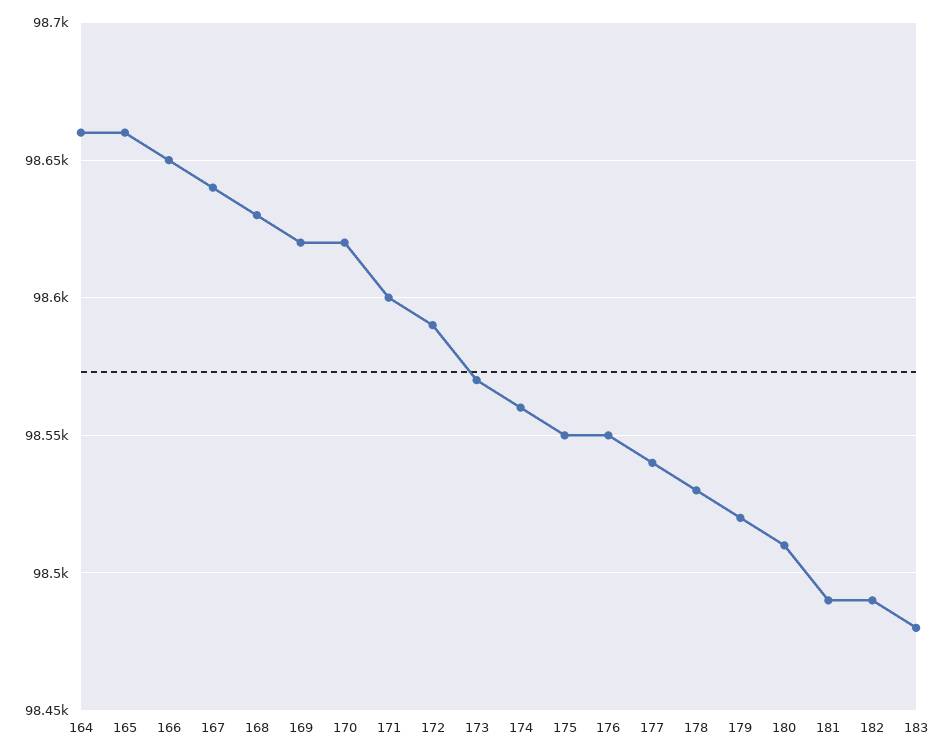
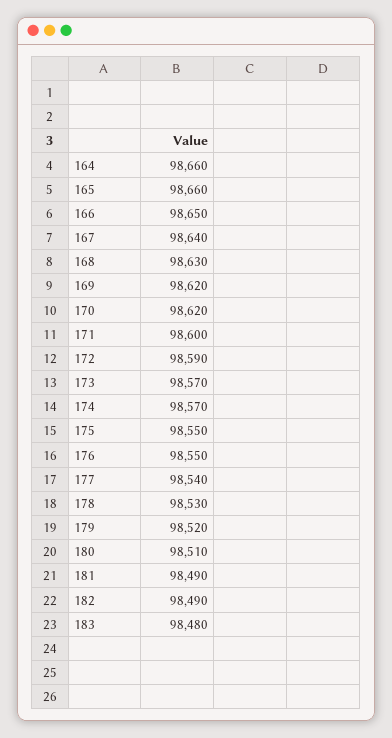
  {
    "164": 98660,
    "165": 98660,
    "166": 98650,
    "167": 98640,
    "168": 98630,
    "169": 98620,
    "170": 98620,
    "171": 98600,
    "172": 98590,
    "173": 98570,
-   "174": 98560,
+   "174": 98570,
    "175": 98550,
    "176": 98550,
    "177": 98540,
    "178": 98530,
    "179": 98520,
    "180": 98510,
    "181": 98490,
    "182": 98490,
    "183": 98480
  }

